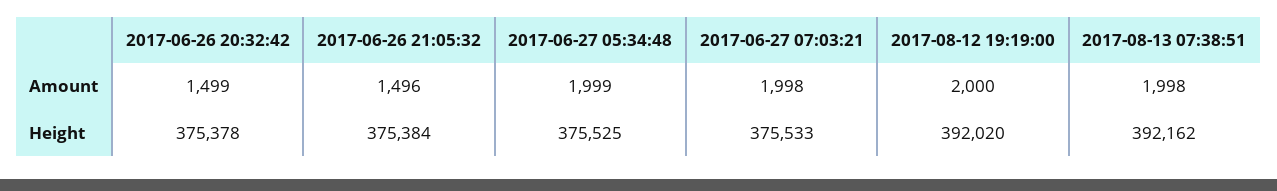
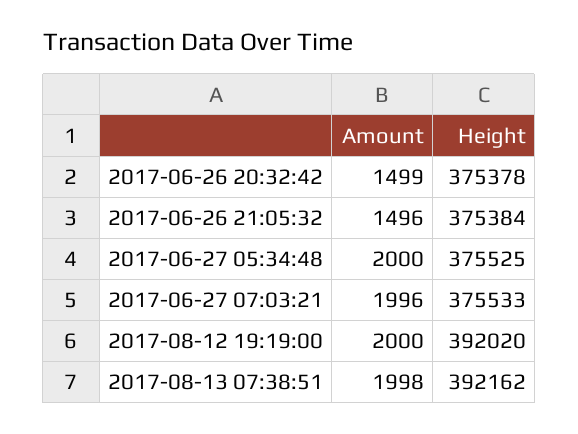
  {
    "2017-06-26 20:32:42": {
      "Amount": 1499,
      "Height": 375378
    },
    "2017-06-26 21:05:32": {
      "Amount": 1496,
      "Height": 375384
    },
    "2017-06-27 05:34:48": {
-     "Amount": 1999,
+     "Amount": 2000,
      "Height": 375525
    },
    "2017-06-27 07:03:21": {
-     "Amount": 1998,
+     "Amount": 1996,
      "Height": 375533
    },
    "2017-08-12 19:19:00": {
      "Amount": 2000,
      "Height": 392020
    },
    "2017-08-13 07:38:51": {
      "Amount": 1998,
      "Height": 392162
    }
  }

